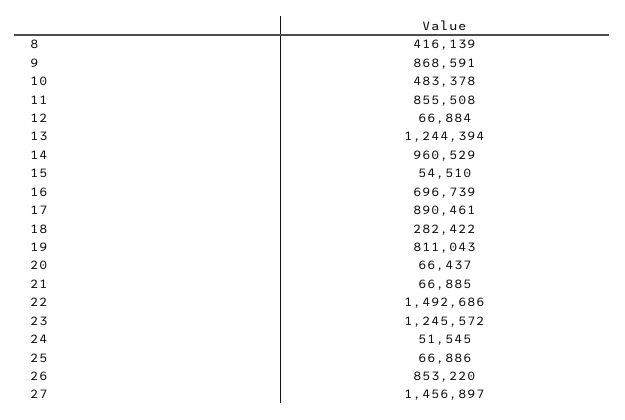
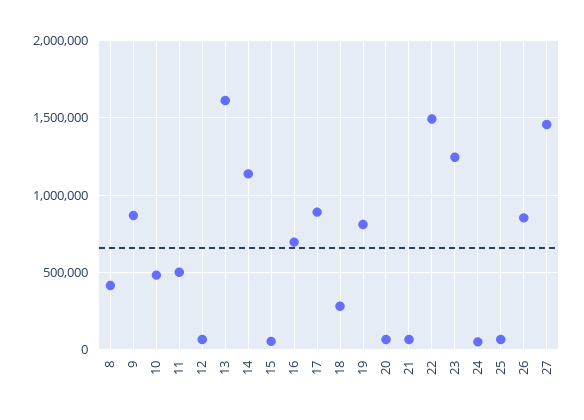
  {
    "8": 416139,
    "9": 868591,
    "10": 483378,
-   "11": 855508,
+   "11": 500000,
    "12": 66884,
-   "13": 1244394,
+   "13": 1600000,
-   "14": 960529,
+   "14": 1150000,
    "15": 54510,
    "16": 696739,
    "17": 890461,
    "18": 282422,
    "19": 811043,
    "20": 66437,
    "21": 66885,
    "22": 1492686,
    "23": 1245572,
    "24": 51545,
    "25": 66886,
    "26": 853220,
    "27": 1456897
  }

